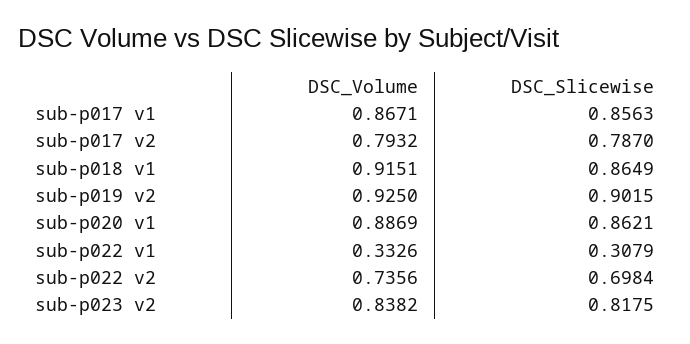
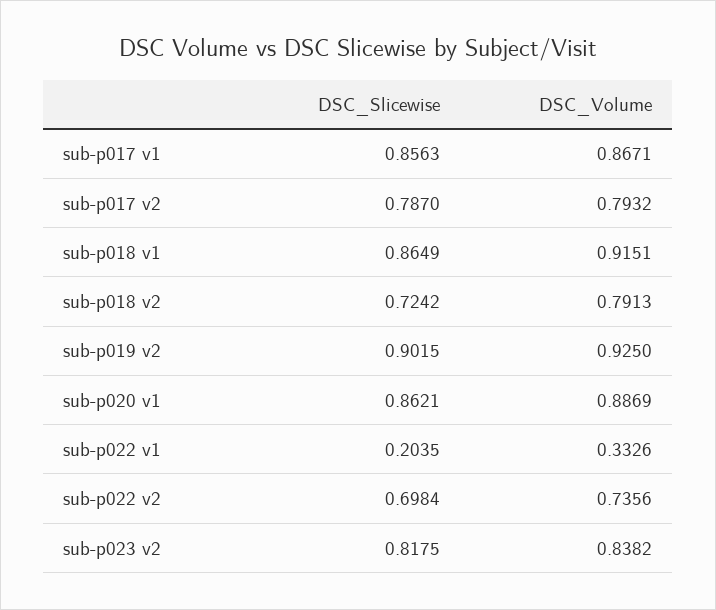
  {
    "DSC_Volume": {
      "sub-p017 v1": 0.8671,
      "sub-p017 v2": 0.7932,
      "sub-p018 v1": 0.9151,
      "sub-p019 v2": 0.925,
      "sub-p020 v1": 0.8869,
      "sub-p022 v1": 0.3326,
      "sub-p022 v2": 0.7356,
-     "sub-p023 v2": 0.8382
+     "sub-p023 v2": 0.8382,
+     "sub-p018 v2": 0.7913
    },
    "DSC_Slicewise": {
      "sub-p017 v1": 0.8563,
      "sub-p017 v2": 0.787,
      "sub-p018 v1": 0.8649,
      "sub-p019 v2": 0.9015,
      "sub-p020 v1": 0.8621,
-     "sub-p022 v1": 0.3079,
+     "sub-p022 v1": 0.2035,
      "sub-p022 v2": 0.6984,
-     "sub-p023 v2": 0.8175
+     "sub-p023 v2": 0.8175,
+     "sub-p018 v2": 0.7242
    }
  }

